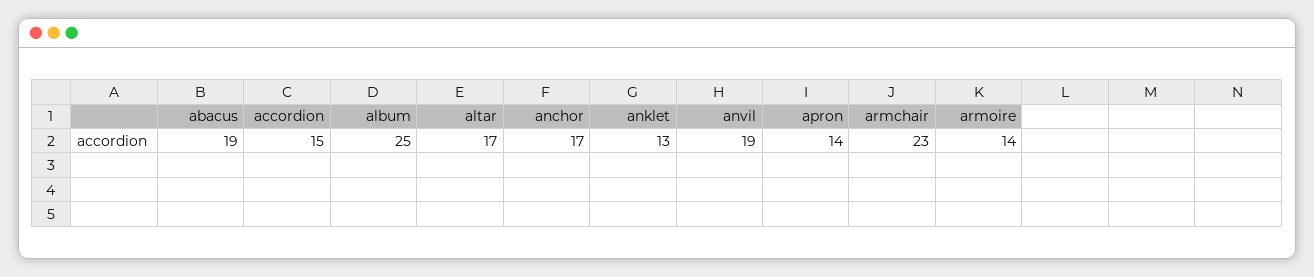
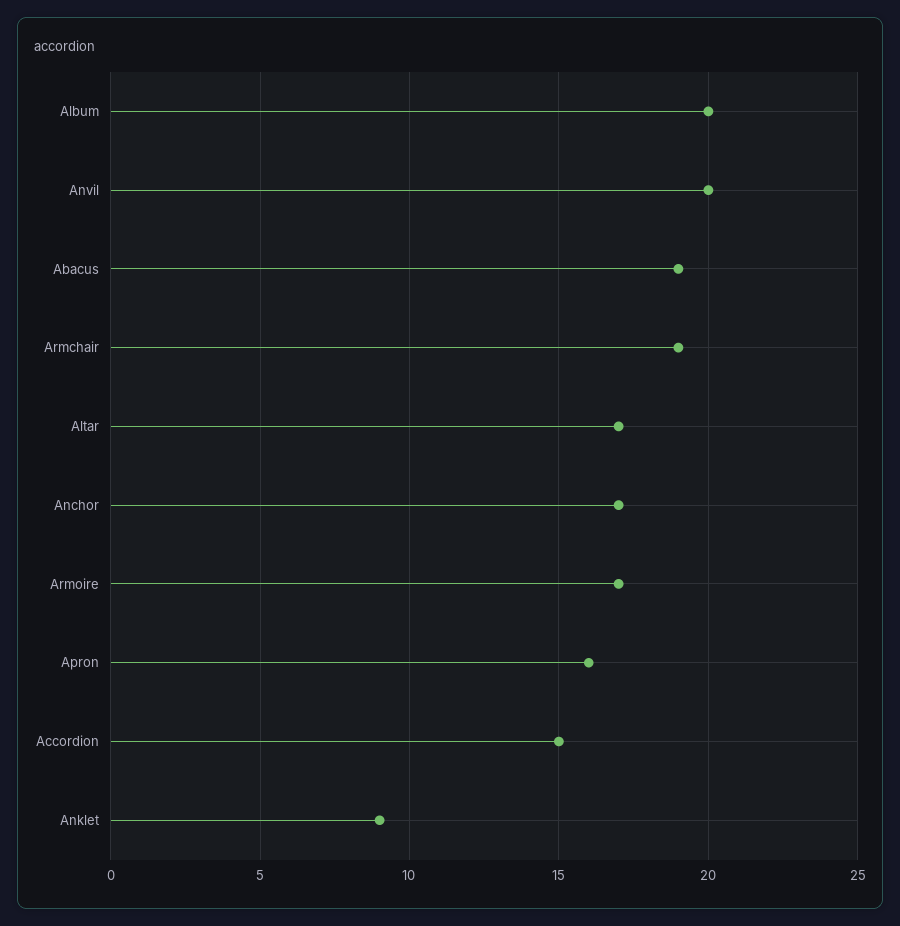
  {
    "abacus": 19,
    "accordion": 15,
-   "album": 25,
+   "album": 20,
    "altar": 17,
    "anchor": 17,
-   "anklet": 13,
+   "anklet": 9,
-   "anvil": 19,
+   "anvil": 20,
-   "apron": 14,
+   "apron": 16,
-   "armchair": 23,
+   "armchair": 19,
-   "armoire": 14
+   "armoire": 17
  }

